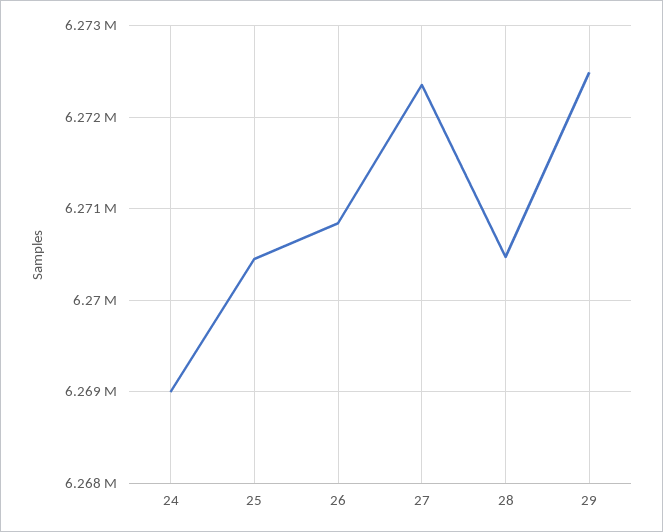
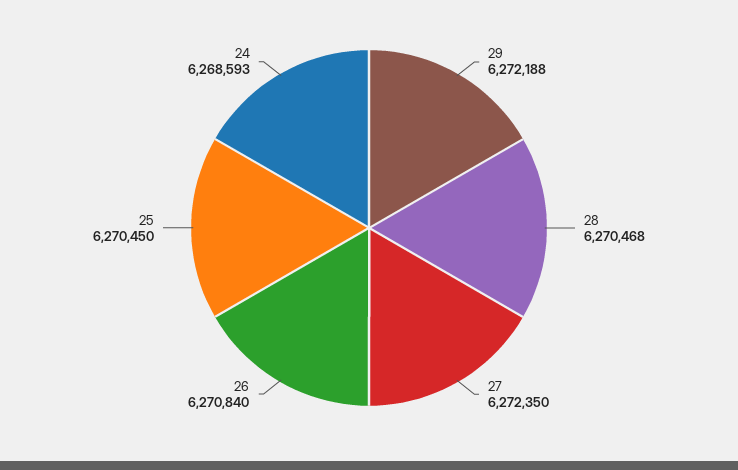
  {
-   "24": 6269000,
+   "24": 6268593,
    "25": 6270450,
    "26": 6270840,
    "27": 6272350,
    "28": 6270468,
-   "29": 6272500
+   "29": 6272188
  }

